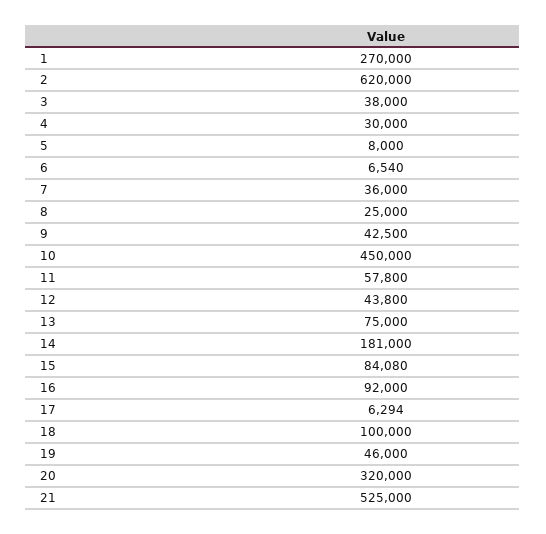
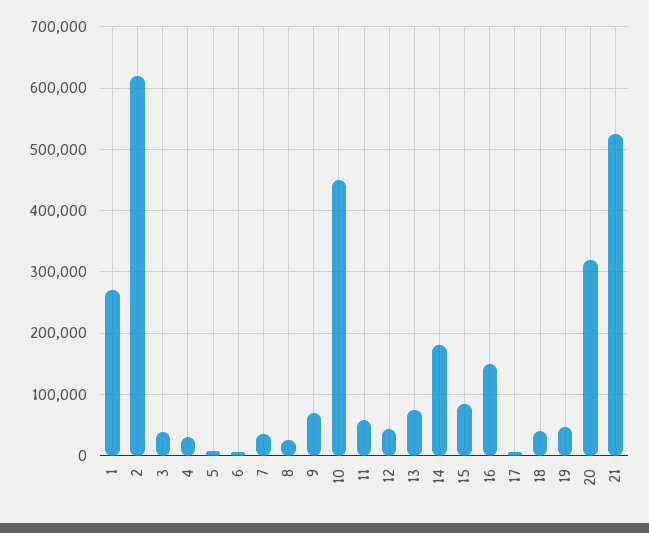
  {
    "1": 270000,
    "2": 620000,
    "3": 38000,
    "4": 30000,
    "5": 8000,
    "6": 6540,
    "7": 36000,
    "8": 25000,
-   "9": 42500,
+   "9": 70000,
    "10": 450000,
    "11": 57800,
    "12": 43800,
    "13": 75000,
    "14": 181000,
    "15": 84080,
-   "16": 92000,
+   "16": 150000,
    "17": 6294,
-   "18": 100000,
+   "18": 40000,
    "19": 46000,
    "20": 320000,
    "21": 525000
  }

